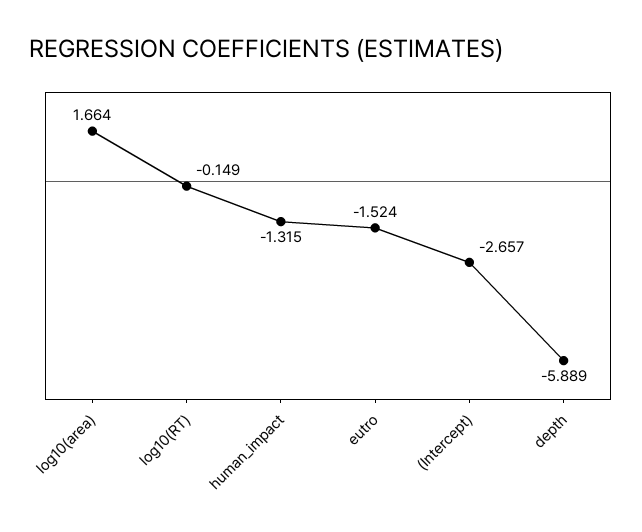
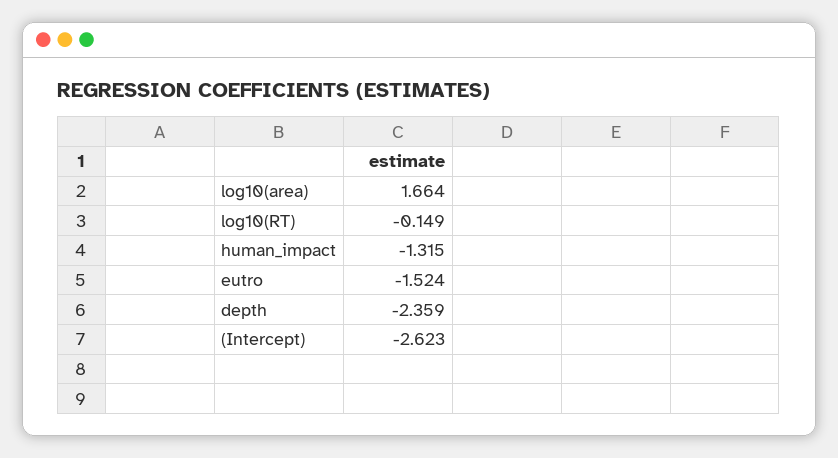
  {
    "log10(area)": 1.664,
    "log10(RT)": -0.149,
    "human_impact": -1.315,
    "eutro": -1.524,
-   "(Intercept)": -2.657,
+   "(Intercept)": -2.623,
-   "depth": -5.889
+   "depth": -2.359
  }

